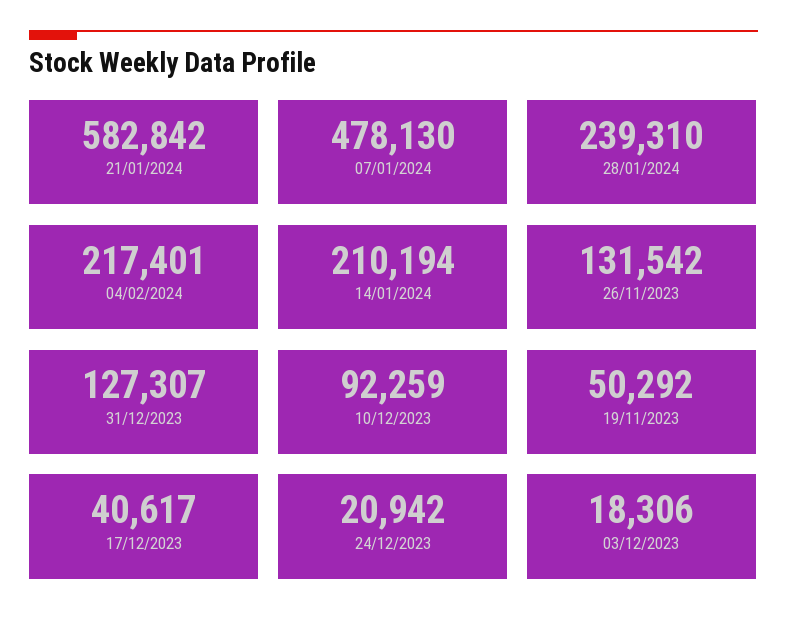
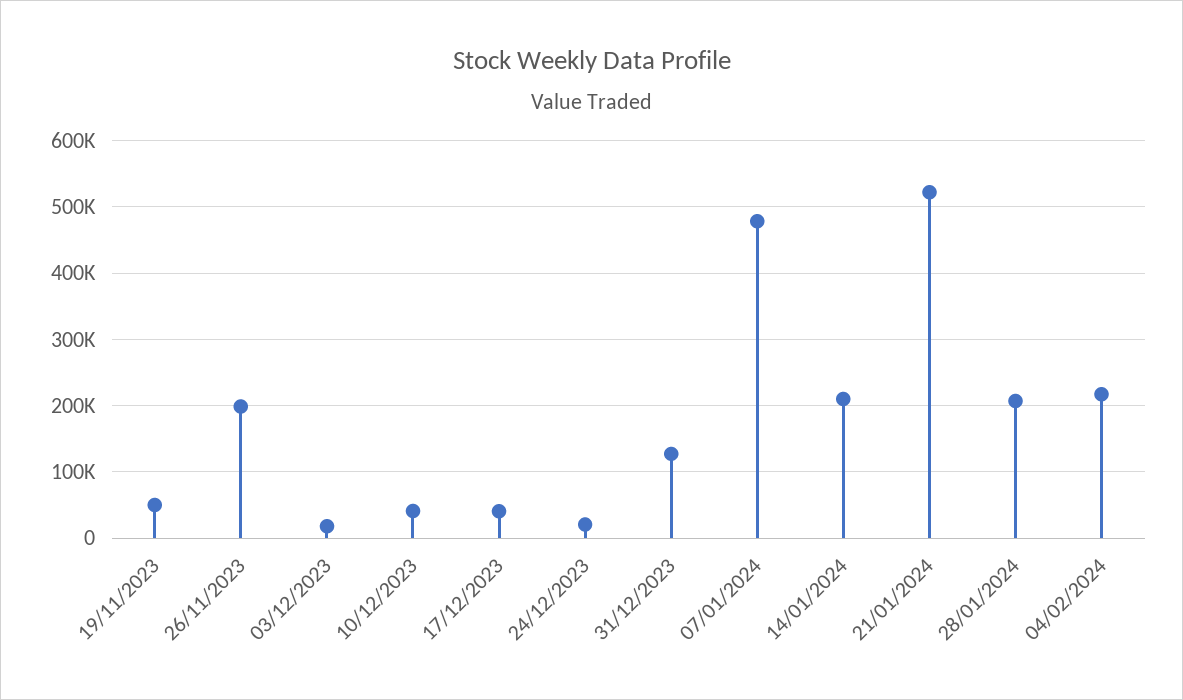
  {
-   "21/01/2024": 582842,
+   "21/01/2024": 520000,
    "07/01/2024": 478130,
-   "28/01/2024": 239310,
+   "28/01/2024": 210000,
    "04/02/2024": 217401,
    "14/01/2024": 210194,
-   "26/11/2023": 131542,
+   "26/11/2023": 200000,
    "31/12/2023": 127307,
-   "10/12/2023": 92259,
+   "10/12/2023": 40000,
    "19/11/2023": 50292,
    "17/12/2023": 40617,
    "24/12/2023": 20942,
    "03/12/2023": 18306
  }

